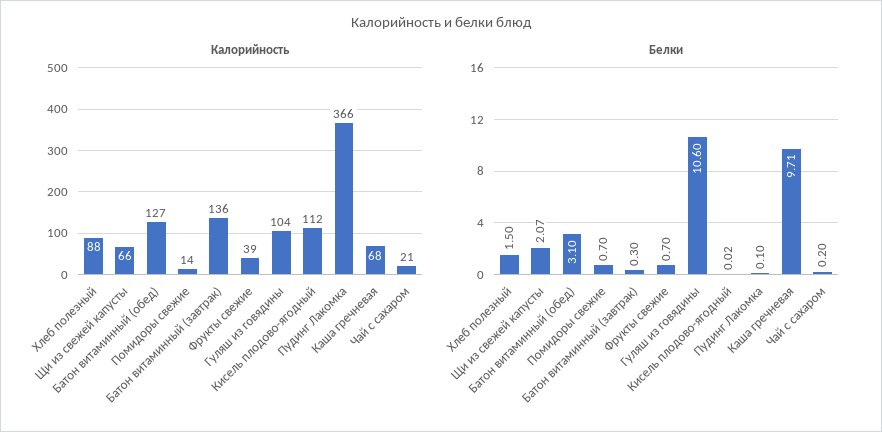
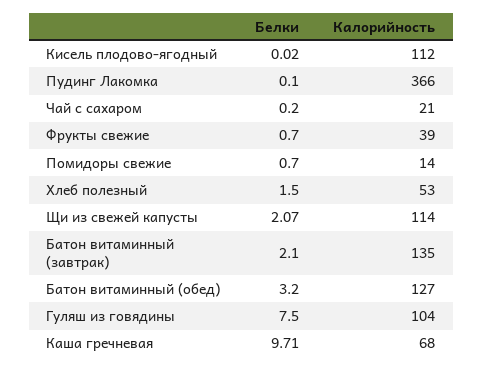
  {
    "Калорийность": {
-     "Хлеб полезный": 88,
+     "Хлеб полезный": 53,
-     "Щи из свежей капусты": 66,
+     "Щи из свежей капусты": 114,
      "Батон витаминный (обед)": 127,
      "Помидоры свежие": 14,
-     "Батон витаминный (завтрак)": 136,
+     "Батон витаминный (завтрак)": 135,
      "Фрукты свежие": 39,
      "Гуляш из говядины": 104,
      "Кисель плодово-ягодный": 112,
      "Пудинг Лакомка": 366,
      "Каша гречневая": 68,
      "Чай с сахаром": 21
    },
    "Белки": {
      "Хлеб полезный": 1.5,
      "Щи из свежей капусты": 2.07,
-     "Батон витаминный (обед)": 3.1,
+     "Батон витаминный (обед)": 3.2,
      "Помидоры свежие": 0.7,
-     "Батон витаминный (завтрак)": 0.3,
+     "Батон витаминный (завтрак)": 2.1,
      "Фрукты свежие": 0.7,
-     "Гуляш из говядины": 10.6,
+     "Гуляш из говядины": 7.5,
      "Кисель плодово-ягодный": 0.02,
      "Пудинг Лакомка": 0.1,
      "Каша гречневая": 9.71,
      "Чай с сахаром": 0.2
    }
  }

